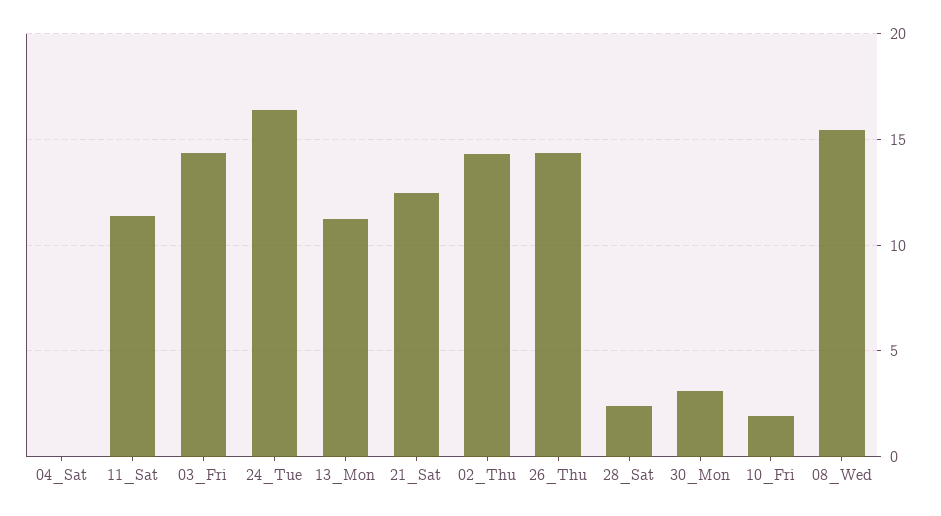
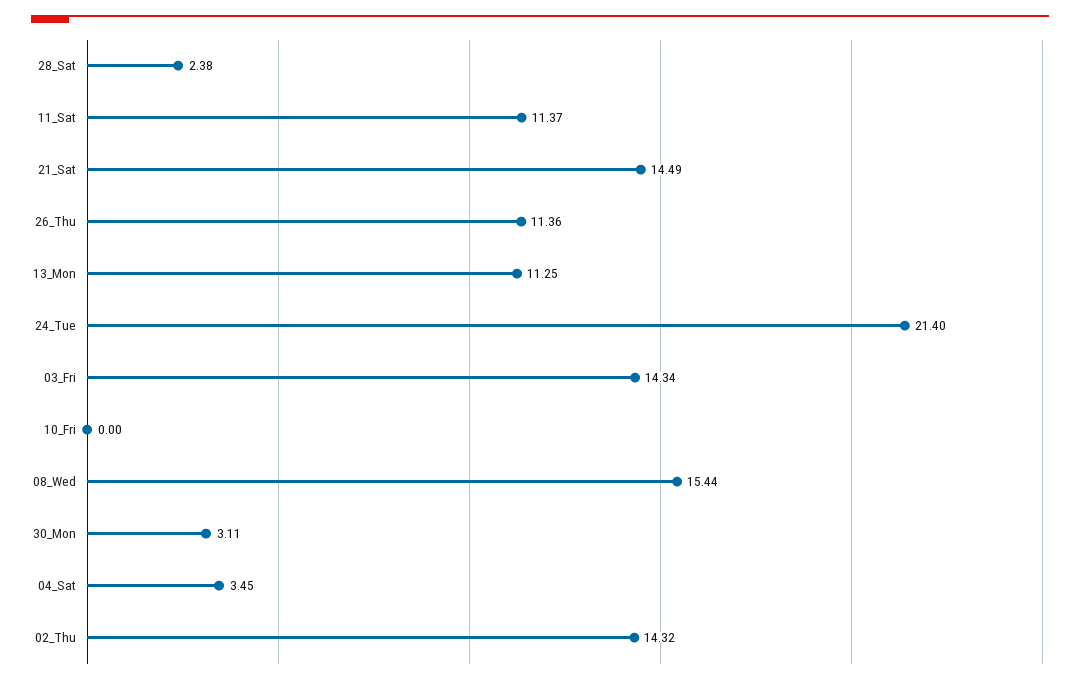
  {
-   "04_Sat": 0,
+   "04_Sat": 3.45,
    "11_Sat": 11.37,
    "03_Fri": 14.34,
-   "24_Tue": 16.5,
+   "24_Tue": 21.4,
    "13_Mon": 11.25,
-   "21_Sat": 12.5,
+   "21_Sat": 14.49,
    "02_Thu": 14.32,
-   "26_Thu": 14.5,
+   "26_Thu": 11.36,
    "28_Sat": 2.38,
    "30_Mon": 3.11,
-   "10_Fri": 2,
+   "10_Fri": 0,
    "08_Wed": 15.44
  }

